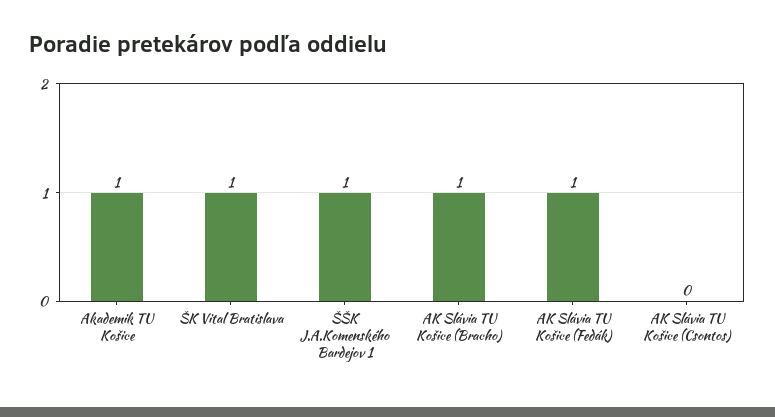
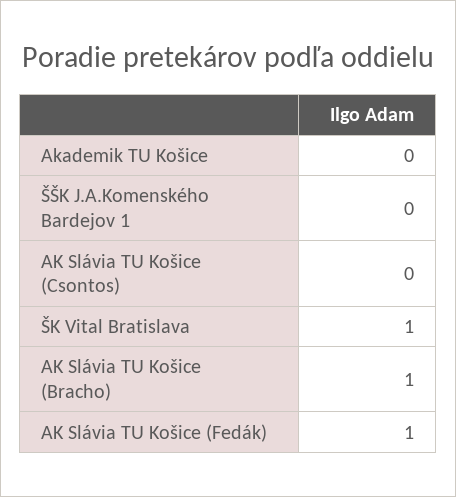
  {
-   "Akademik TU Košice": 1,
+   "Akademik TU Košice": 0,
    "ŠK Vital Bratislava": 1,
-   "ŠŠK J.A.Komenského Bardejov 1": 1,
+   "ŠŠK J.A.Komenského Bardejov 1": 0,
    "AK Slávia TU Košice (Bracho)": 1,
    "AK Slávia TU Košice (Fedák)": 1,
    "AK Slávia TU Košice (Csontos)": 0
  }

